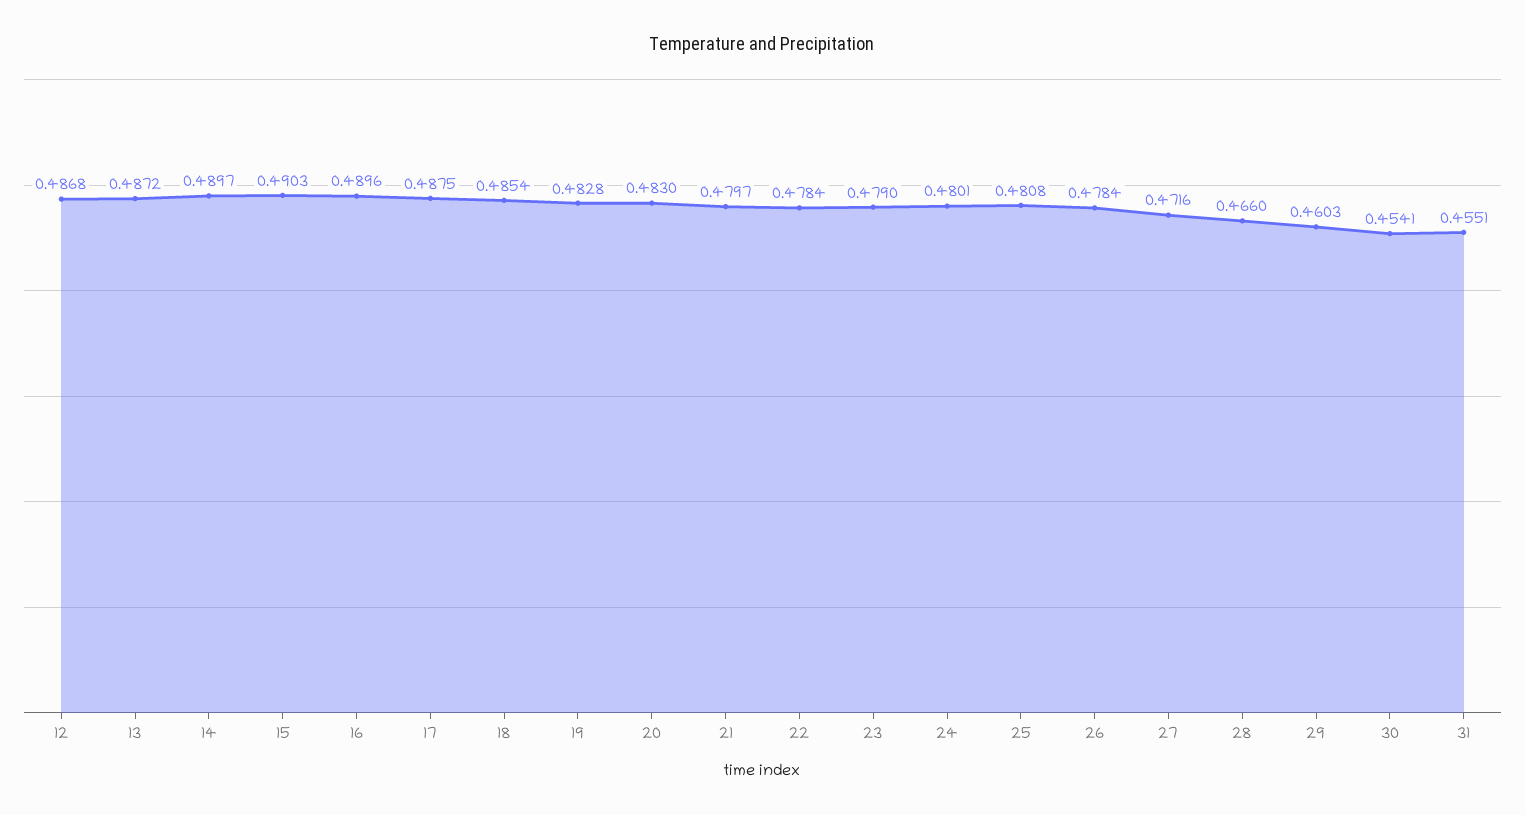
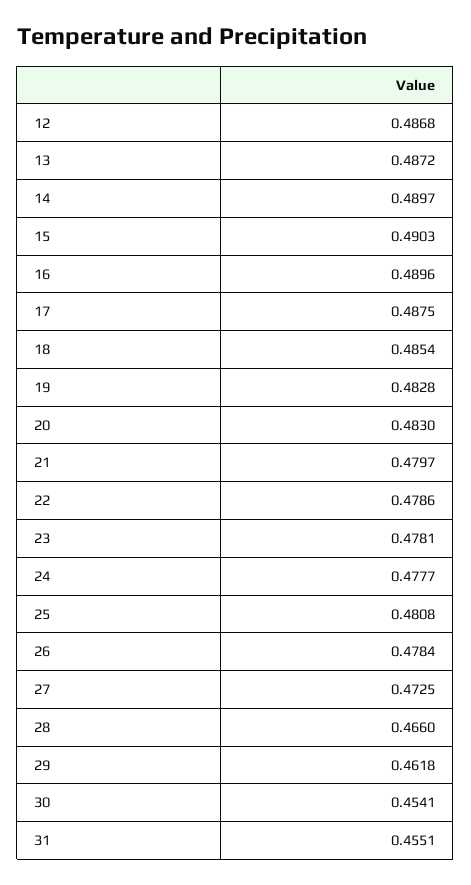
  {
    "12": 0.4868,
    "13": 0.4872,
    "14": 0.4897,
    "15": 0.4903,
    "16": 0.4896,
    "17": 0.4875,
    "18": 0.4854,
    "19": 0.4828,
    "20": 0.483,
    "21": 0.4797,
-   "22": 0.4784,
+   "22": 0.4786,
-   "23": 0.479,
+   "23": 0.4781,
-   "24": 0.4801,
+   "24": 0.4777,
    "25": 0.4808,
    "26": 0.4784,
-   "27": 0.4716,
+   "27": 0.4725,
    "28": 0.466,
-   "29": 0.4603,
+   "29": 0.4618,
    "30": 0.4541,
    "31": 0.4551
  }

